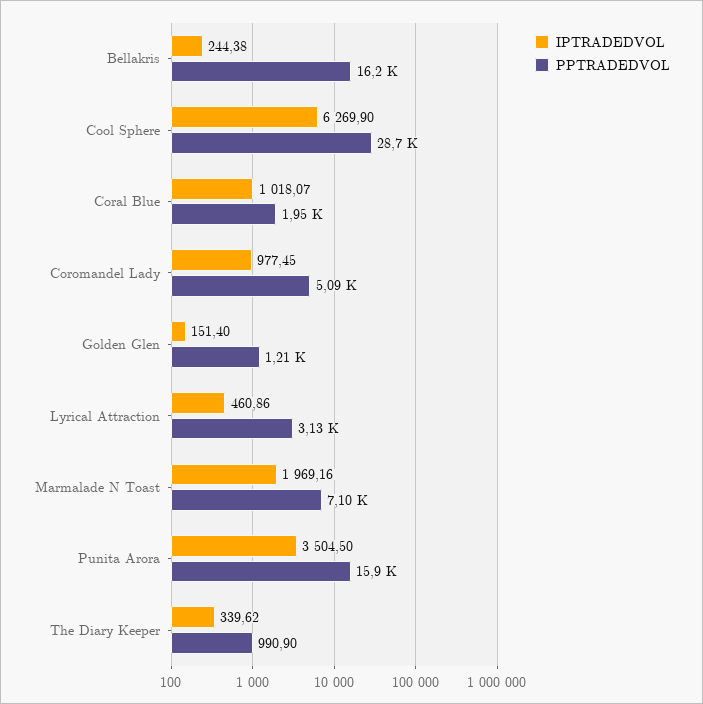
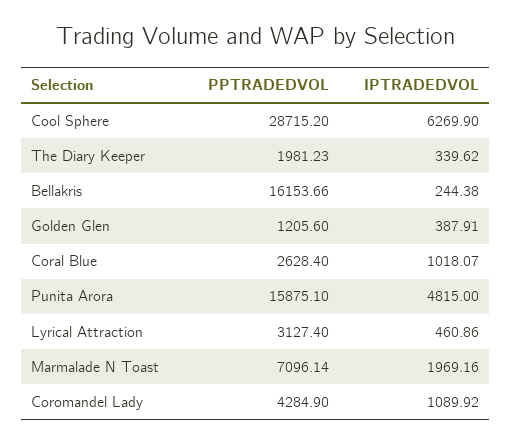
  {
    "IPTRADEDVOL": {
      "Bellakris": 244.38,
      "Cool Sphere": 6269.9,
      "Coral Blue": 1018.07,
-     "Coromandel Lady": 977.45,
+     "Coromandel Lady": 1089.92,
-     "Golden Glen": 151.4,
+     "Golden Glen": 387.91,
      "Lyrical Attraction": 460.86,
      "Marmalade N Toast": 1969.16,
-     "Punita Arora": 3504.5,
+     "Punita Arora": 4815,
      "The Diary Keeper": 339.62
    },
    "PPTRADEDVOL": {
      "Bellakris": 16153.66,
      "Cool Sphere": 28715.2,
-     "Coral Blue": 1950,
+     "Coral Blue": 2628.4,
-     "Coromandel Lady": 5090,
+     "Coromandel Lady": 4284.9,
      "Golden Glen": 1205.6,
      "Lyrical Attraction": 3127.4,
      "Marmalade N Toast": 7096.14,
      "Punita Arora": 15875.1,
-     "The Diary Keeper": 990.9
+     "The Diary Keeper": 1981.23
    }
  }

